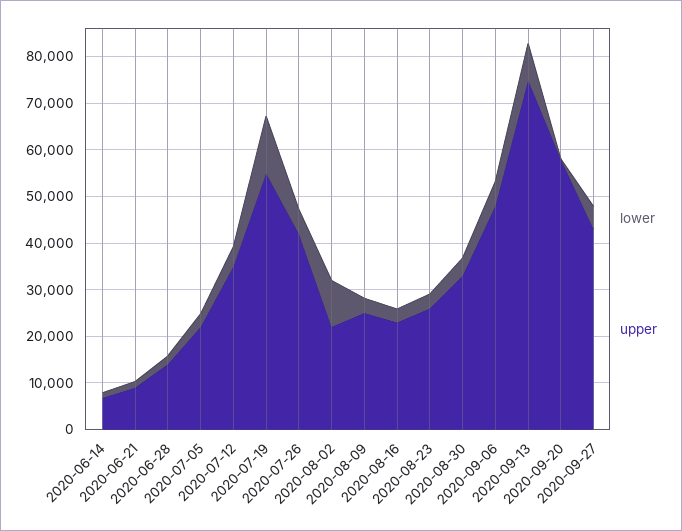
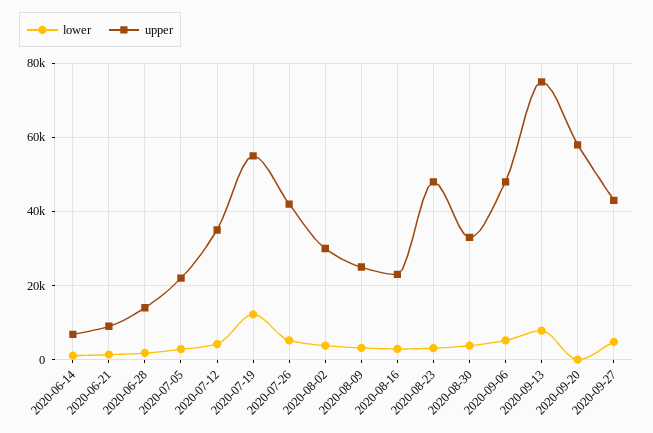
  {
    "lower": {
      "2020-06-14": 2000,
      "2020-06-21": 2000,
      "2020-06-28": 2000,
      "2020-07-05": 2000,
      "2020-07-12": 4000,
      "2020-07-19": 12000,
      "2020-07-26": 6000,
-     "2020-08-02": 10000,
+     "2020-08-02": 4000,
      "2020-08-09": 4000,
      "2020-08-16": 2000,
      "2020-08-23": 4000,
      "2020-08-30": 4000,
      "2020-09-06": 6000,
      "2020-09-13": 8000,
      "2020-09-20": 0,
      "2020-09-27": 4000
    },
    "upper": {
      "2020-06-14": 6000,
      "2020-06-21": 10000,
      "2020-06-28": 14000,
      "2020-07-05": 22000,
      "2020-07-12": 36000,
      "2020-07-19": 56000,
      "2020-07-26": 42000,
-     "2020-08-02": 22000,
+     "2020-08-02": 30000,
      "2020-08-09": 26000,
      "2020-08-16": 24000,
-     "2020-08-23": 26000,
+     "2020-08-23": 48000,
      "2020-08-30": 34000,
      "2020-09-06": 48000,
      "2020-09-13": 76000,
      "2020-09-20": 58000,
      "2020-09-27": 44000
    }
  }

